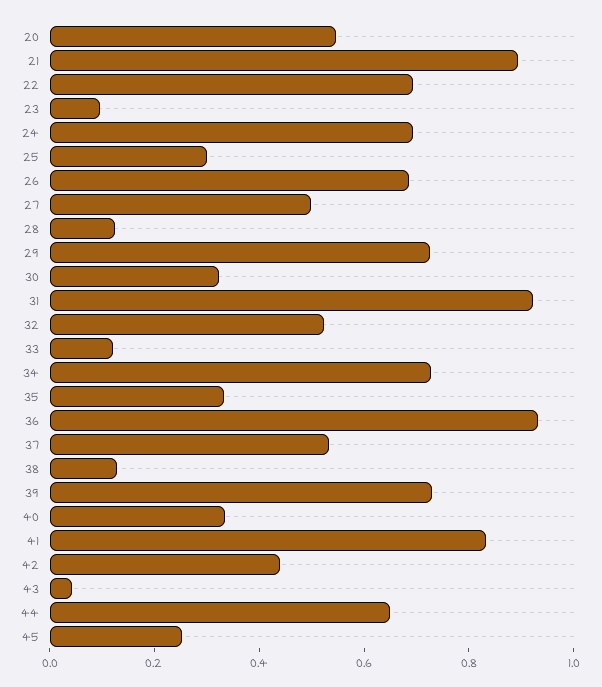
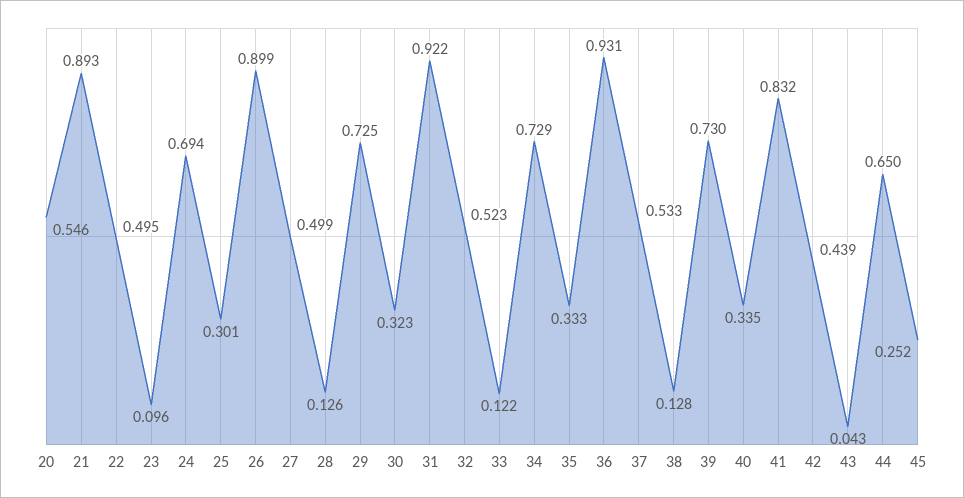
  {
    "20": 0.546,
    "21": 0.893,
-   "22": 0.7,
+   "22": 0.495,
    "23": 0.096,
    "24": 0.694,
    "25": 0.301,
-   "26": 0.7,
+   "26": 0.899,
    "27": 0.499,
    "28": 0.126,
    "29": 0.725,
    "30": 0.323,
    "31": 0.922,
    "32": 0.523,
    "33": 0.122,
    "34": 0.729,
    "35": 0.333,
    "36": 0.931,
    "37": 0.533,
    "38": 0.128,
    "39": 0.73,
    "40": 0.335,
    "41": 0.832,
    "42": 0.439,
    "43": 0.043,
    "44": 0.65,
    "45": 0.252
  }

